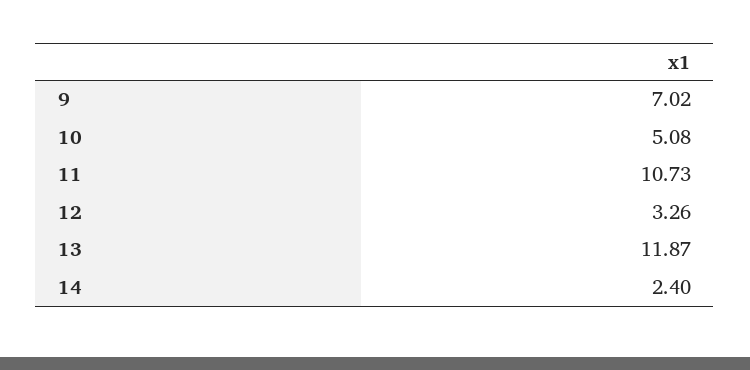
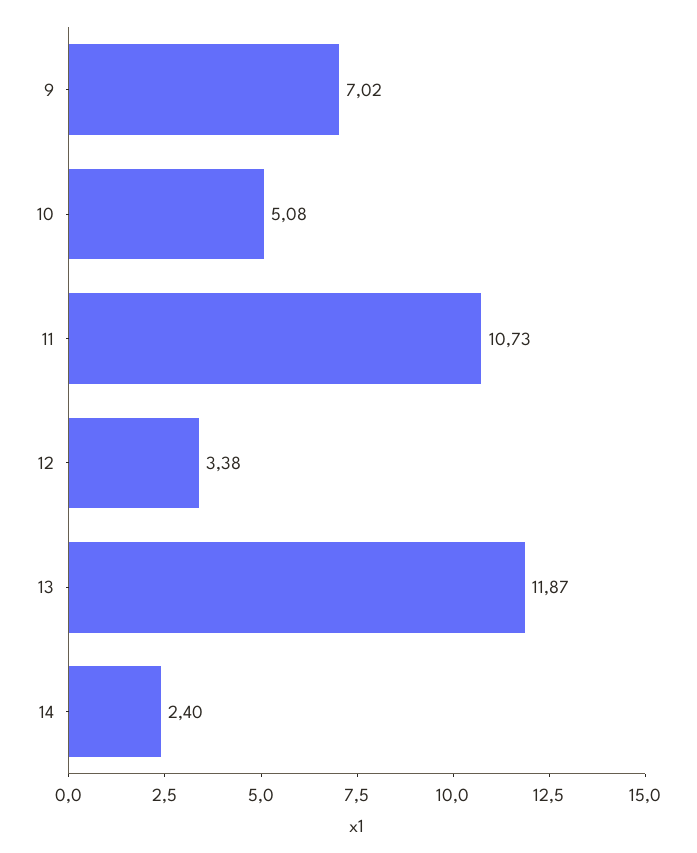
  {
    "9": 7.02,
    "10": 5.08,
    "11": 10.73,
-   "12": 3.26,
+   "12": 3.38,
    "13": 11.87,
    "14": 2.4
  }

